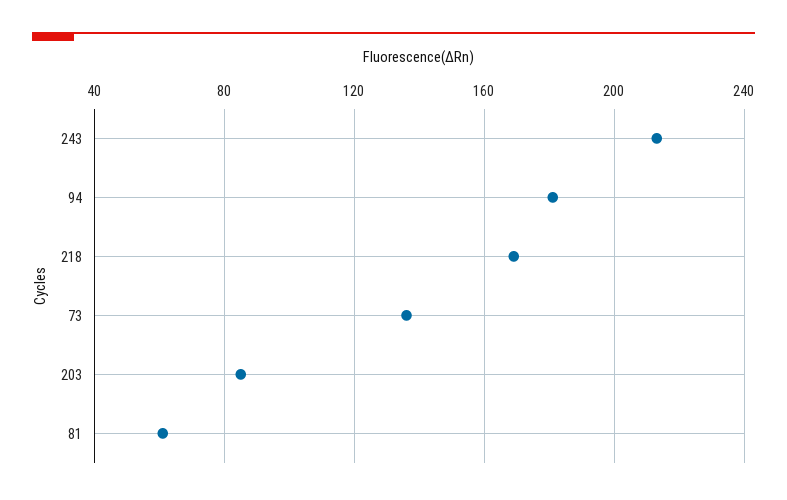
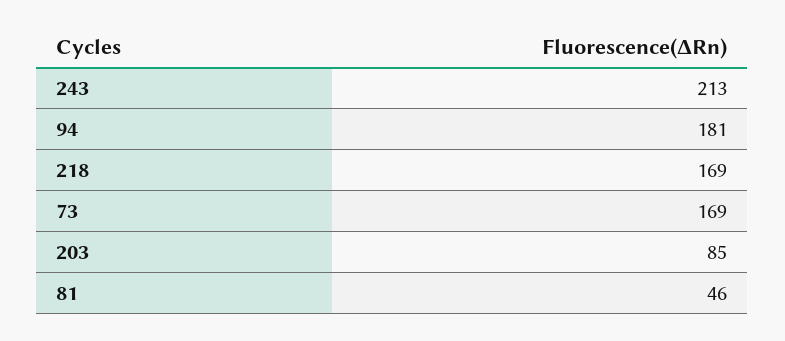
  {
    "243": 213,
    "94": 181,
    "218": 169,
-   "73": 135,
+   "73": 169,
    "203": 85,
-   "81": 60
+   "81": 46
  }

